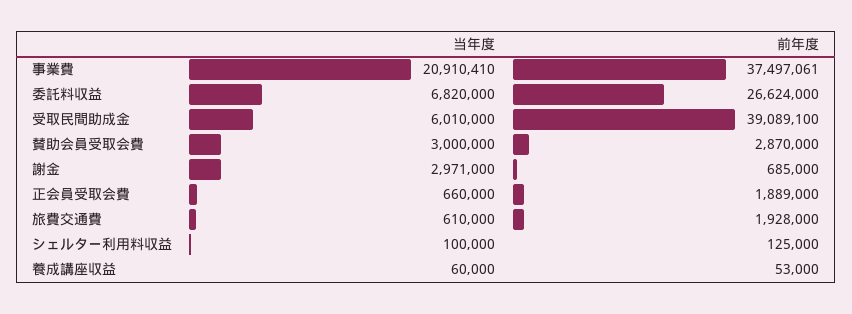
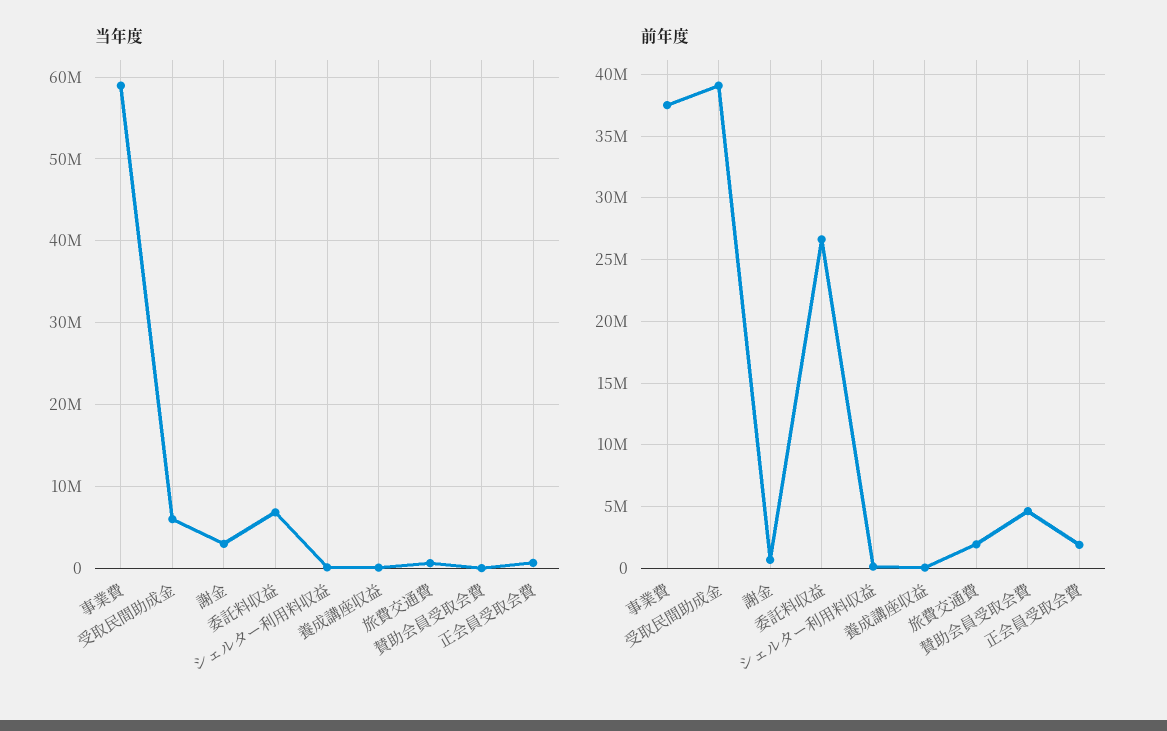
  {
    "当年度": {
-     "事業費": 20910410,
+     "事業費": 59000000,
      "委託料収益": 6820000,
      "受取民間助成金": 6010000,
-     "賛助会員受取会費": 3000000,
+     "賛助会員受取会費": 0,
      "謝金": 2971000,
      "正会員受取会費": 660000,
      "旅費交通費": 610000,
      "シェルター利用料収益": 100000,
      "養成講座収益": 60000
    },
    "前年度": {
      "事業費": 37497061,
      "委託料収益": 26624000,
      "受取民間助成金": 39089100,
-     "賛助会員受取会費": 2870000,
+     "賛助会員受取会費": 4500000,
      "謝金": 685000,
      "正会員受取会費": 1889000,
      "旅費交通費": 1928000,
      "シェルター利用料収益": 125000,
      "養成講座収益": 53000
    }
  }

